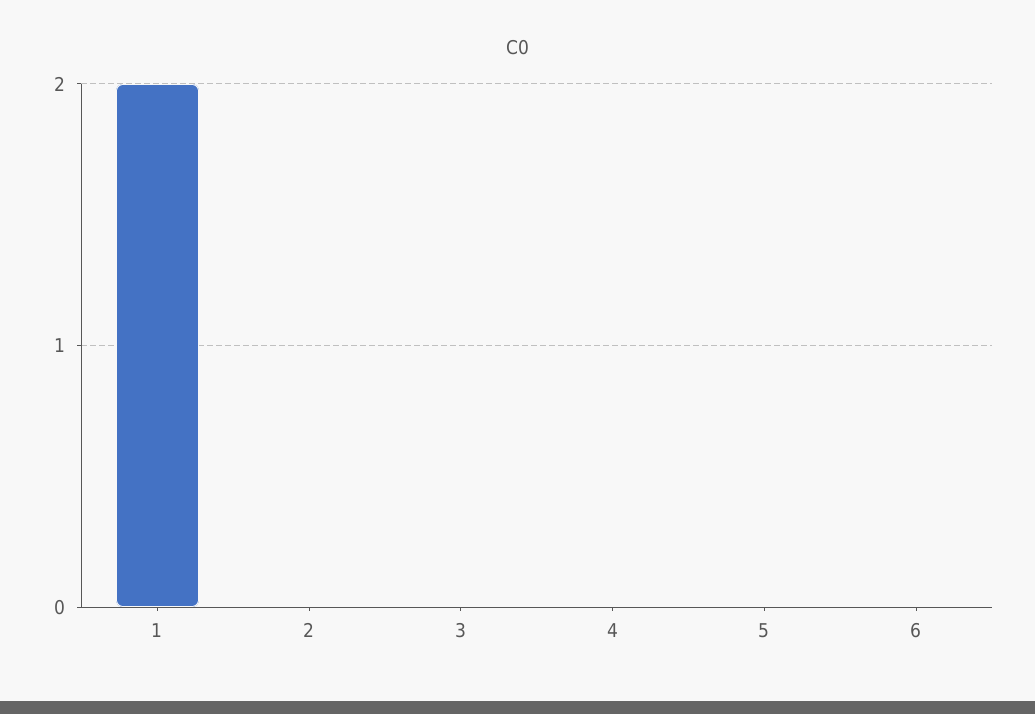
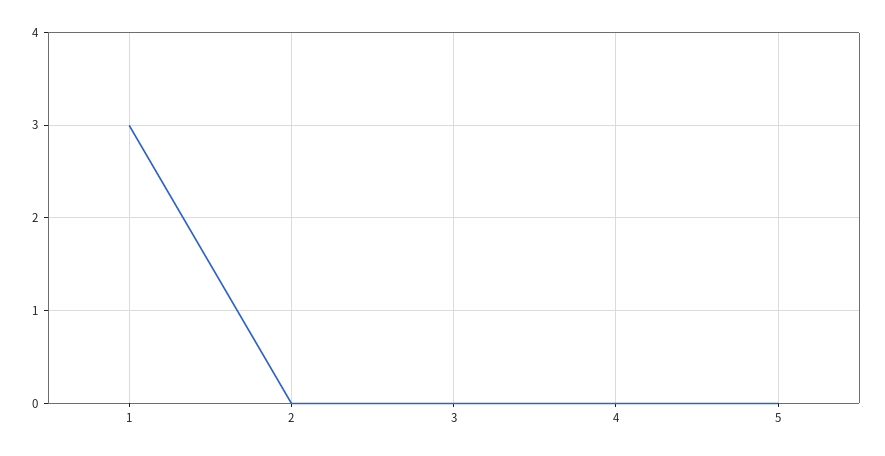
  {
-   "1": 2,
+   "1": 3,
    "2": 0,
    "3": 0,
    "4": 0,
-   "5": 0,
+   "5": 0
-   "6": 0
  }

